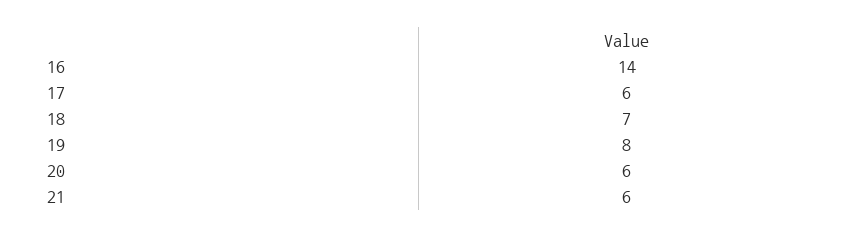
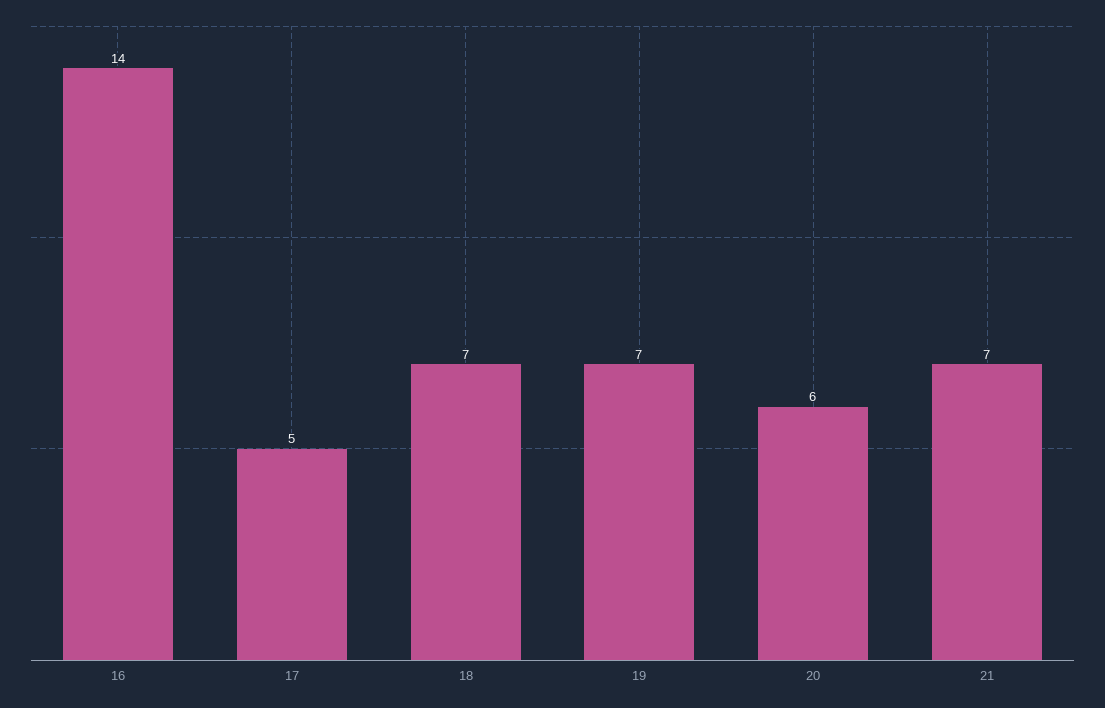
  {
    "16": 14,
-   "17": 6,
+   "17": 5,
    "18": 7,
-   "19": 8,
+   "19": 7,
    "20": 6,
-   "21": 6
+   "21": 7
  }

